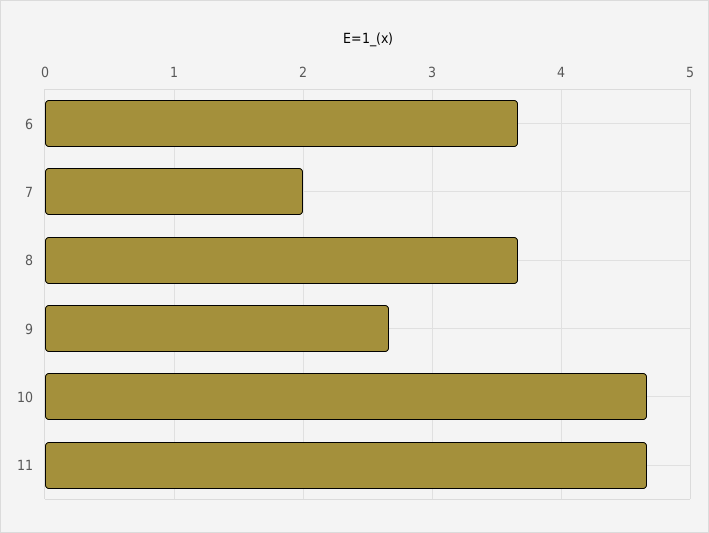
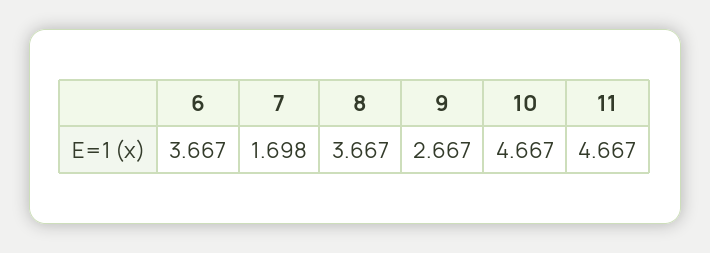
  {
    "6": 3.667,
-   "7": 2,
+   "7": 1.698,
    "8": 3.667,
    "9": 2.667,
    "10": 4.667,
    "11": 4.667
  }

